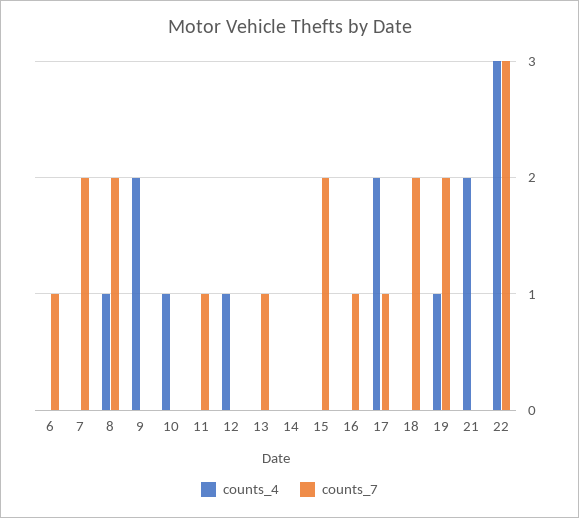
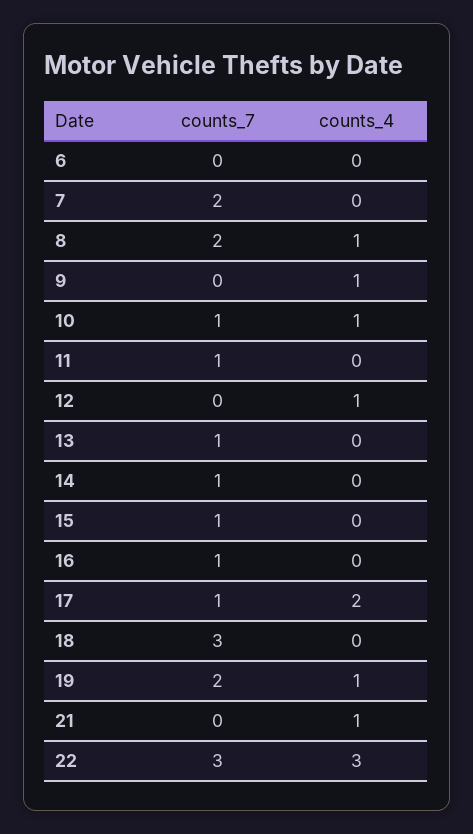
  {
    "counts_4": {
      "6": 0,
      "7": 0,
      "8": 1,
-     "9": 2,
+     "9": 1,
      "10": 1,
      "11": 0,
      "12": 1,
      "13": 0,
      "14": 0,
      "15": 0,
      "16": 0,
      "17": 2,
      "18": 0,
      "19": 1,
-     "21": 2,
+     "21": 1,
      "22": 3
    },
    "counts_7": {
-     "6": 1,
+     "6": 0,
      "7": 2,
      "8": 2,
      "9": 0,
-     "10": 0,
+     "10": 1,
      "11": 1,
      "12": 0,
      "13": 1,
-     "14": 0,
+     "14": 1,
-     "15": 2,
+     "15": 1,
      "16": 1,
      "17": 1,
-     "18": 2,
+     "18": 3,
      "19": 2,
      "21": 0,
      "22": 3
    }
  }

